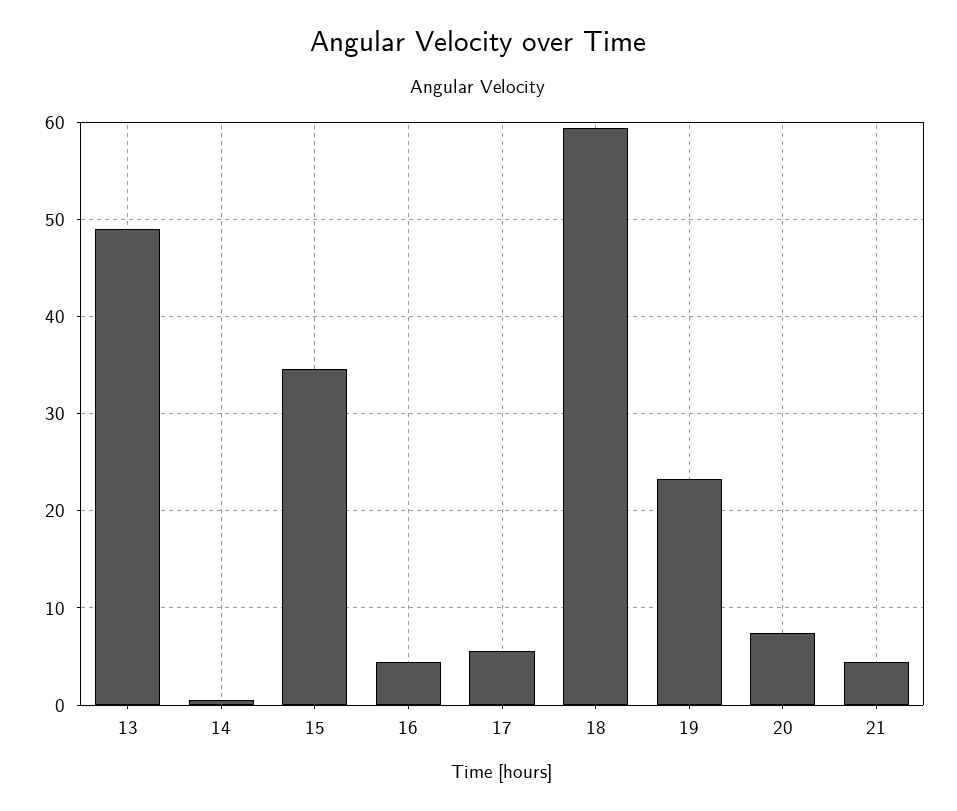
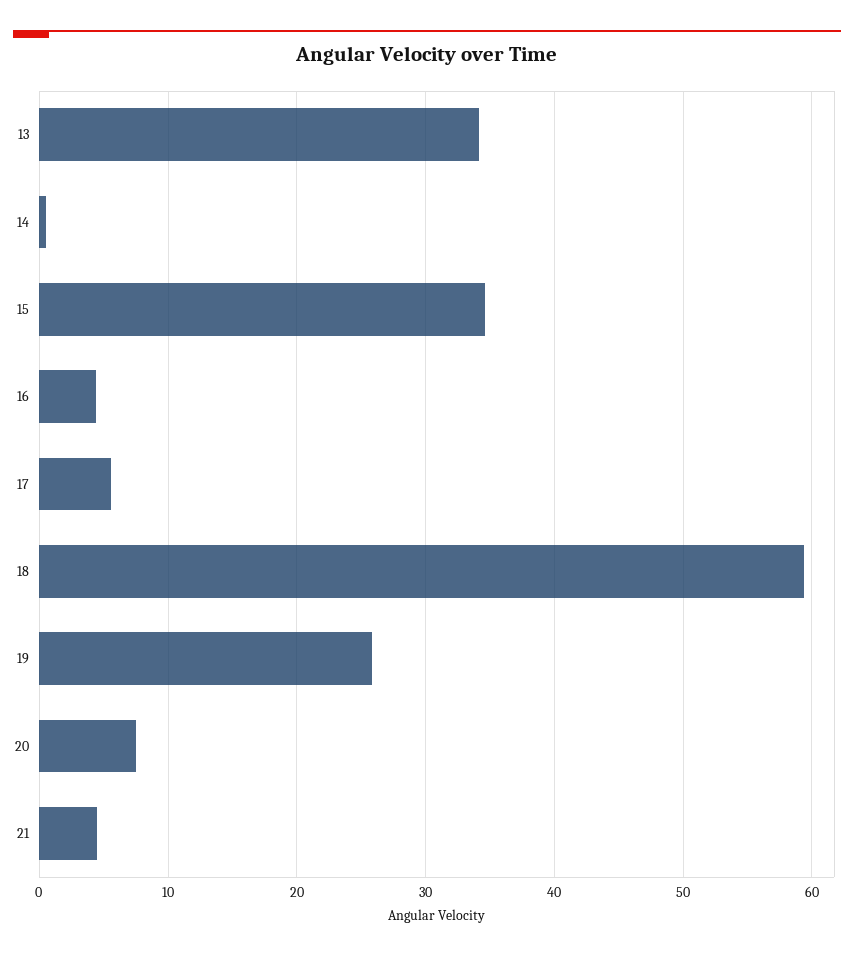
  {
-   "13": 49,
+   "13": 34,
    "14": 1,
    "15": 35,
    "16": 4,
    "17": 6,
    "18": 59,
-   "19": 23,
+   "19": 26,
    "20": 7,
    "21": 4
  }

